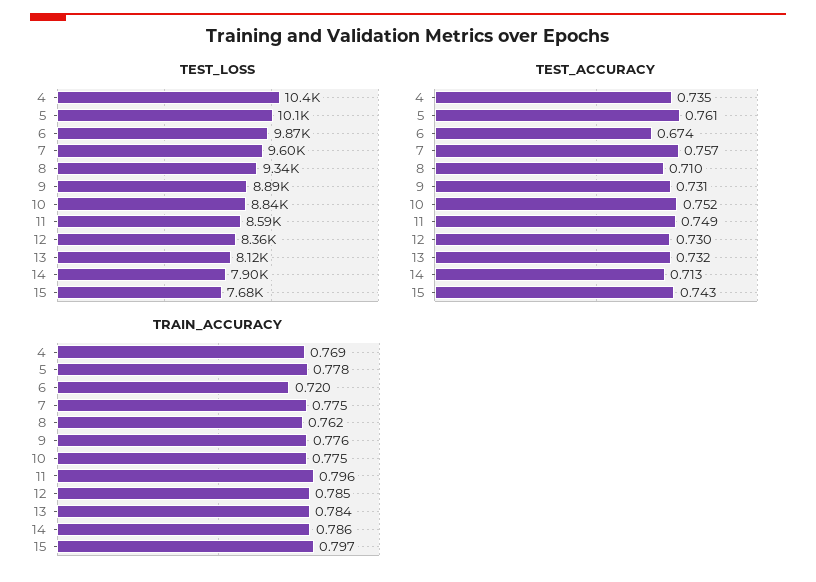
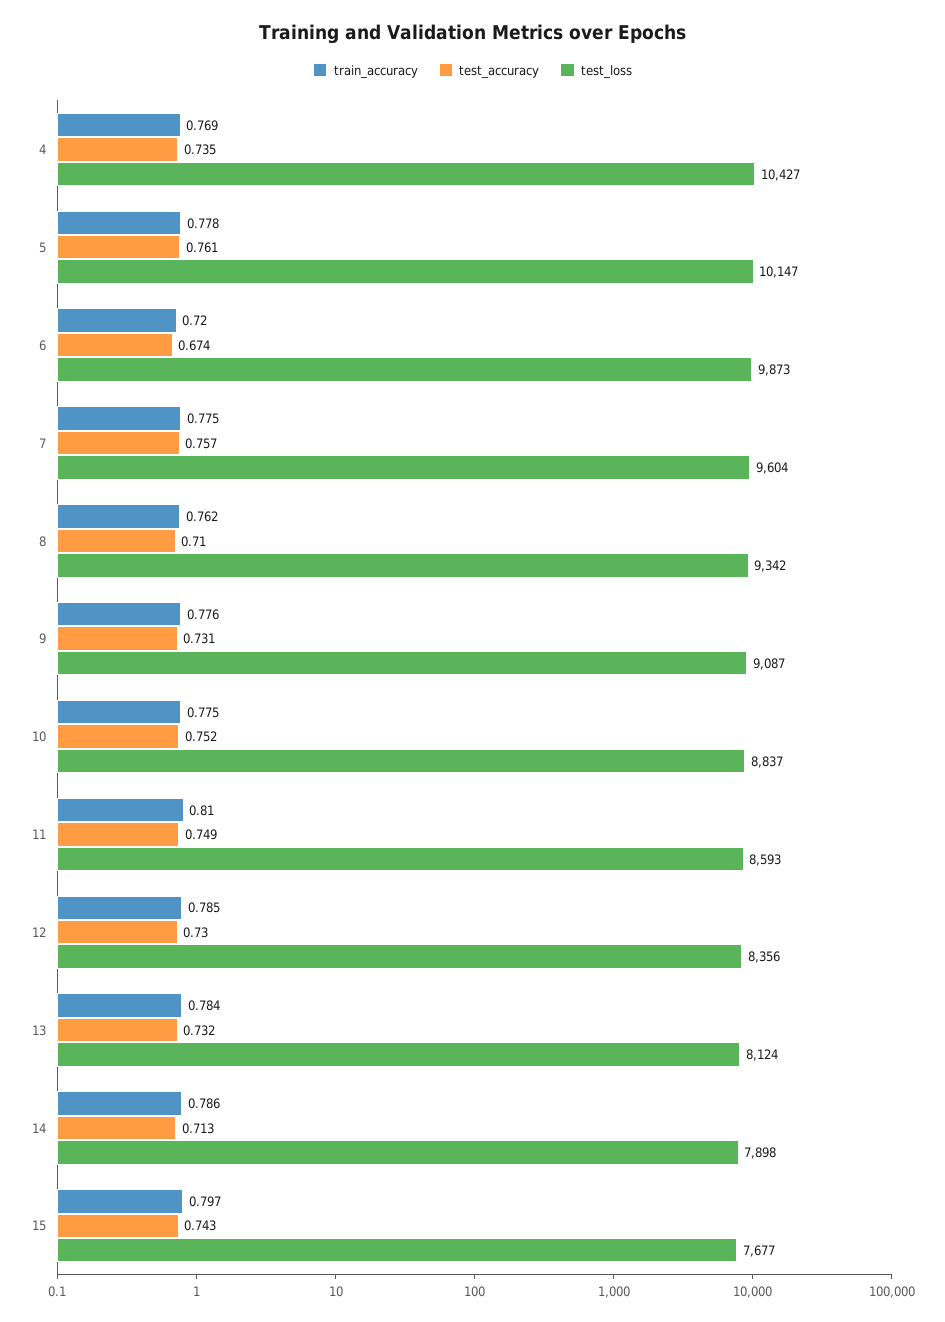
  {
    "TEST_LOSS": {
      "4": 10427,
      "5": 10147,
      "6": 9873,
      "7": 9604,
      "8": 9342,
-     "9": 8890,
+     "9": 9087,
      "10": 8837,
      "11": 8593,
      "12": 8356,
      "13": 8124,
      "14": 7898,
      "15": 7677
    },
    "TEST_ACCURACY": {
      "4": 0.735,
      "5": 0.761,
      "6": 0.674,
      "7": 0.757,
      "8": 0.71,
      "9": 0.731,
      "10": 0.752,
      "11": 0.749,
      "12": 0.73,
      "13": 0.732,
      "14": 0.713,
      "15": 0.743
    },
    "TRAIN_ACCURACY": {
      "4": 0.769,
      "5": 0.778,
      "6": 0.72,
      "7": 0.775,
      "8": 0.762,
      "9": 0.776,
      "10": 0.775,
-     "11": 0.796,
+     "11": 0.81,
      "12": 0.785,
      "13": 0.784,
      "14": 0.786,
      "15": 0.797
    }
  }

